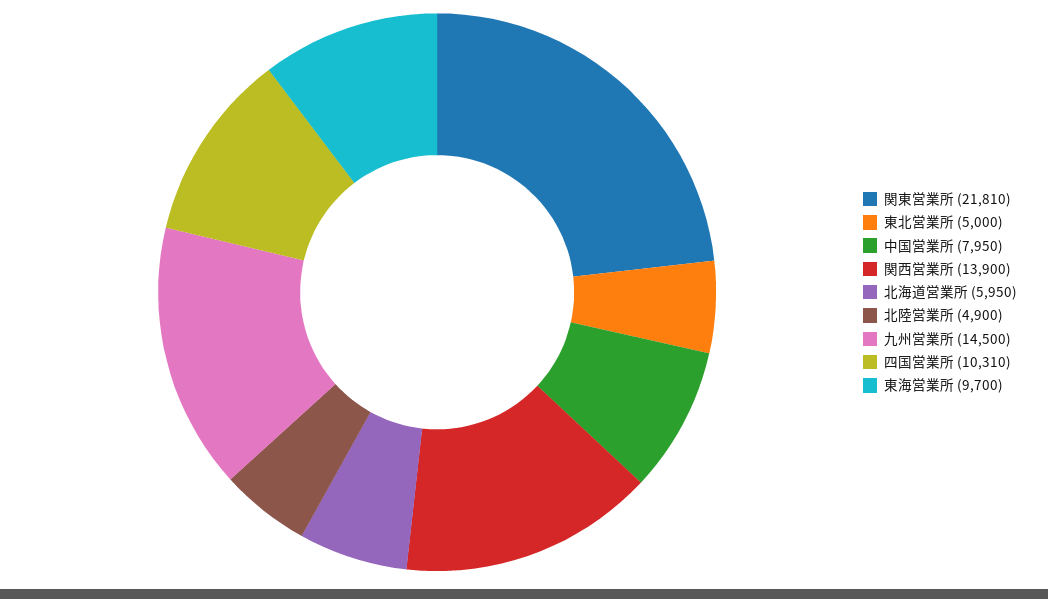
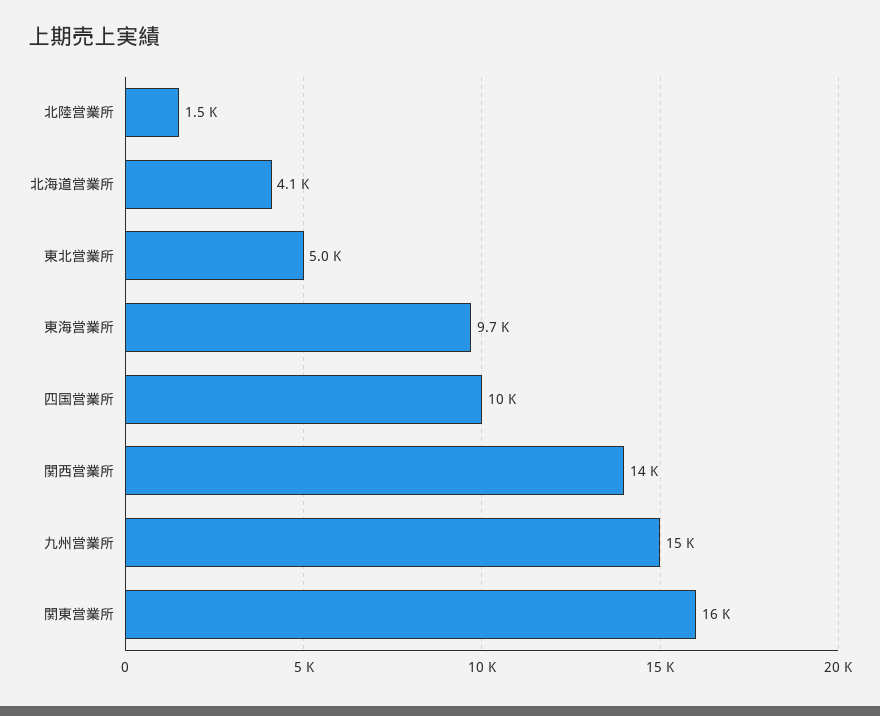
  {
-   "関東営業所": 21810,
+   "関東営業所": 16000,
    "東北営業所": 5000,
-   "中国営業所": 7950,
    "関西営業所": 13900,
-   "北海道営業所": 5950,
+   "北海道営業所": 4100,
-   "北陸営業所": 4900,
+   "北陸営業所": 1500,
    "九州営業所": 14500,
    "四国営業所": 10310,
    "東海営業所": 9700
  }

